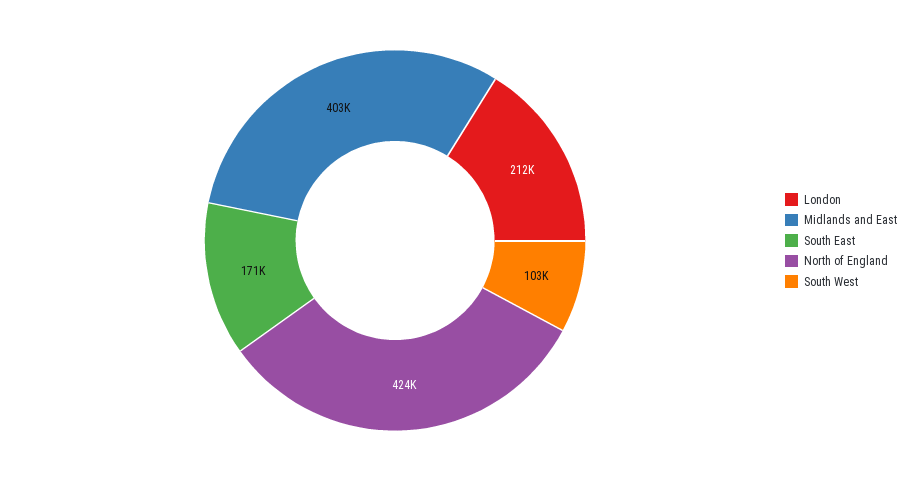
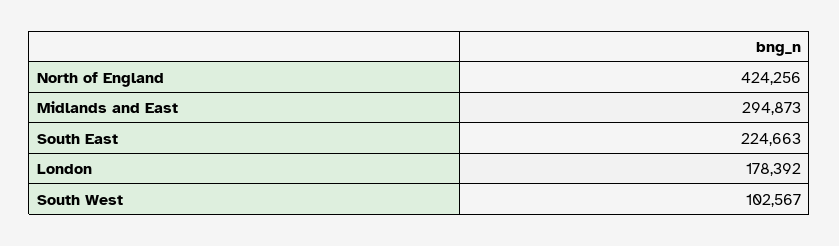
  {
-   "London": 212000,
+   "London": 178392,
-   "Midlands and East": 403000,
+   "Midlands and East": 294873,
-   "South East": 171000,
+   "South East": 224663,
    "North of England": 424256,
    "South West": 102567
  }

